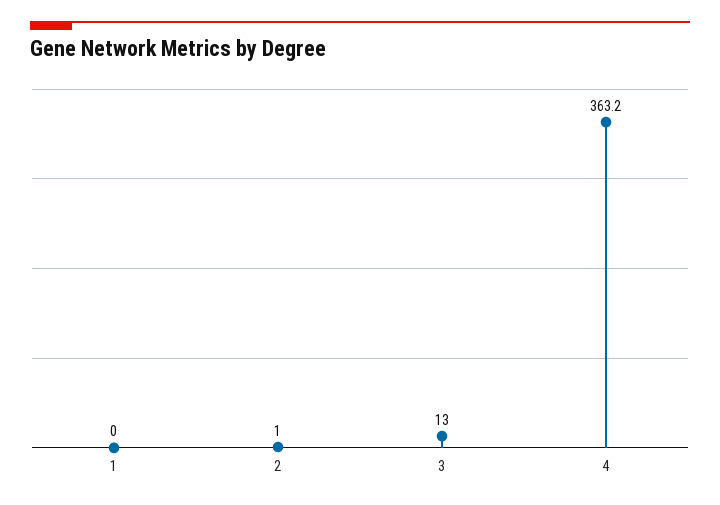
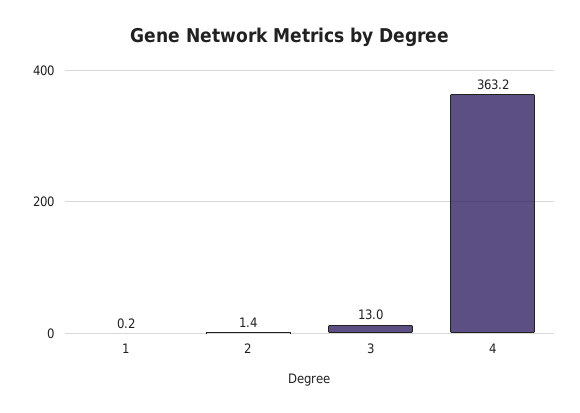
  {
-   "1": 0,
+   "1": 0.2,
-   "2": 1,
+   "2": 1.4,
    "3": 13,
    "4": 363.2
  }

